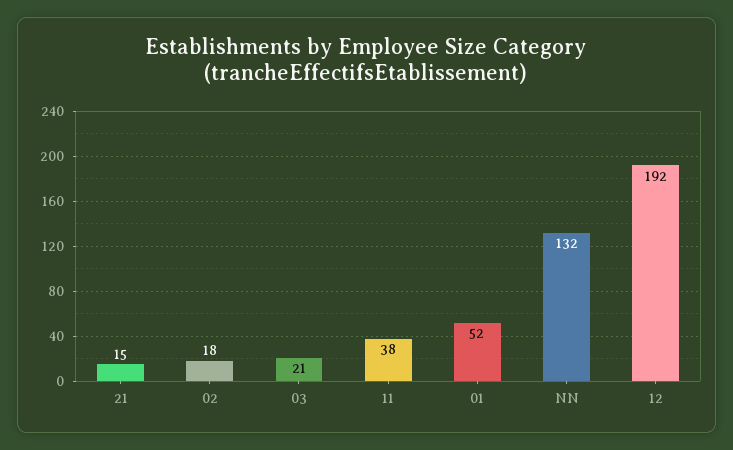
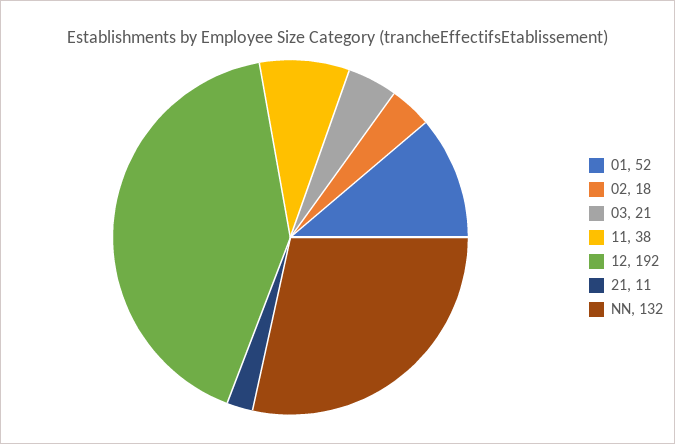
  {
-   "21": 15,
+   "21": 11,
    "02": 18,
    "03": 21,
    "11": 38,
    "01": 52,
    "NN": 132,
    "12": 192
  }

